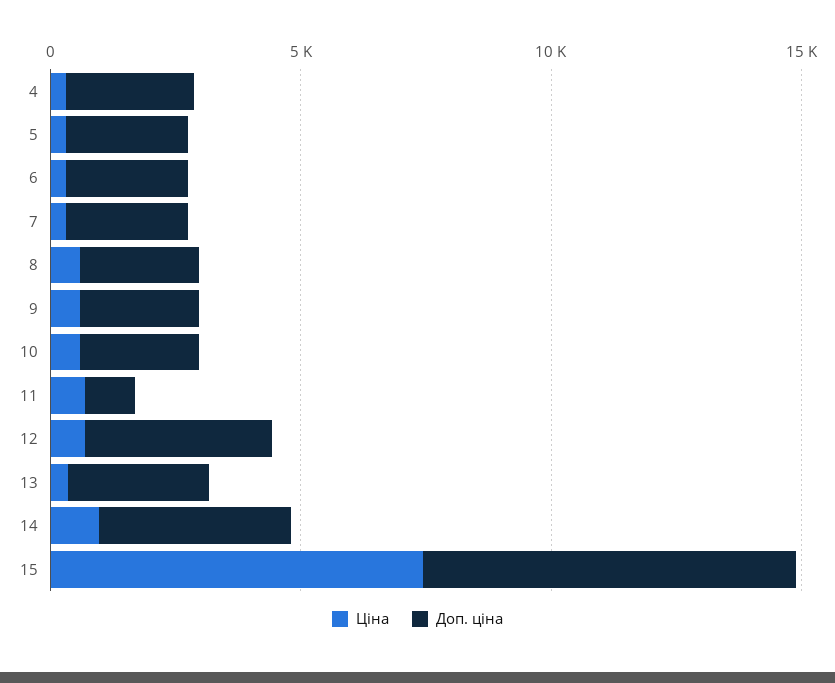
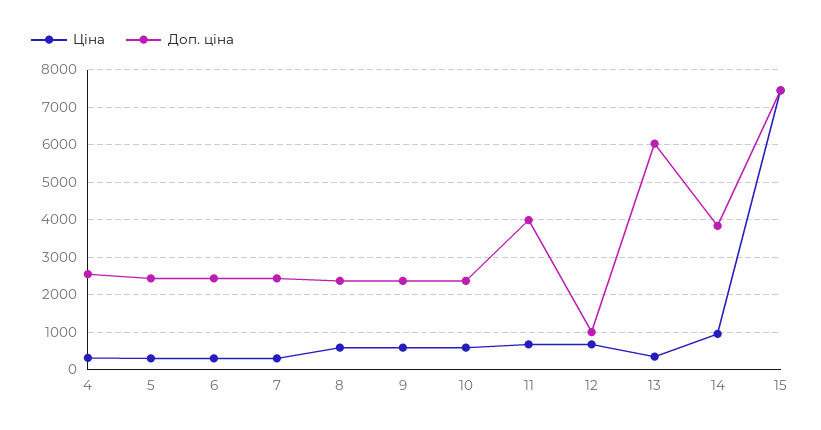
  {
    "Ціна": {
      "4": 400,
      "5": 400,
      "6": 400,
      "7": 400,
      "8": 600,
      "9": 600,
      "10": 600,
      "11": 600,
      "12": 600,
      "13": 400,
      "14": 1000,
      "15": 7400
    },
    "Доп. ціна": {
      "4": 2600,
      "5": 2400,
      "6": 2400,
      "7": 2400,
      "8": 2400,
      "9": 2400,
      "10": 2400,
-     "11": 1000,
+     "11": 4000,
-     "12": 4000,
+     "12": 1000,
-     "13": 3000,
+     "13": 6000,
      "14": 3800,
      "15": 7400
    }
  }

